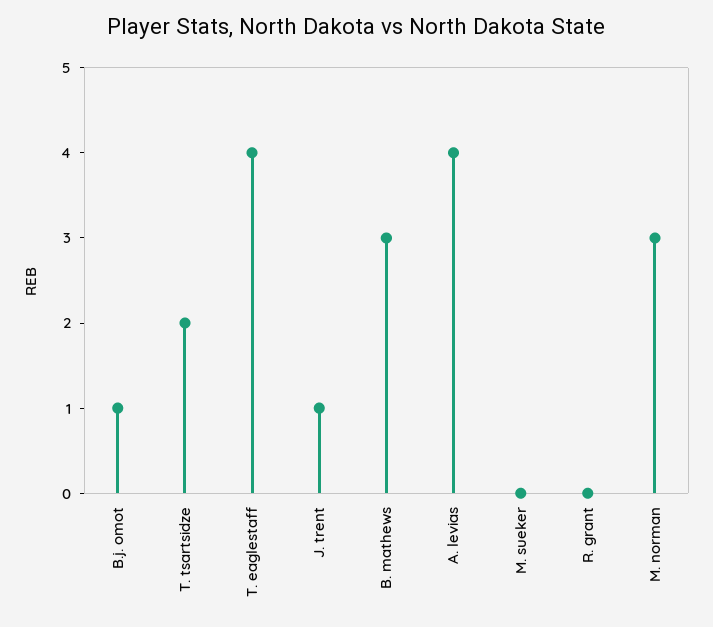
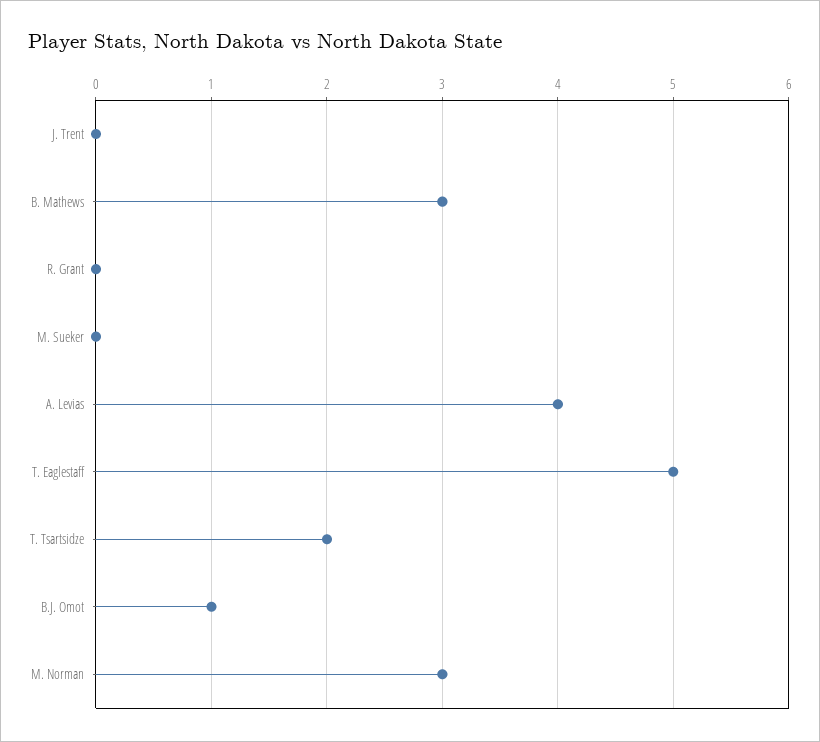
  {
    "B.j. omot": 1,
    "T. tsartsidze": 2,
-   "T. eaglestaff": 4,
+   "T. eaglestaff": 5,
-   "J. trent": 1,
+   "J. trent": 0,
    "B. mathews": 3,
    "A. levias": 4,
    "M. sueker": 0,
    "R. grant": 0,
    "M. norman": 3
  }

